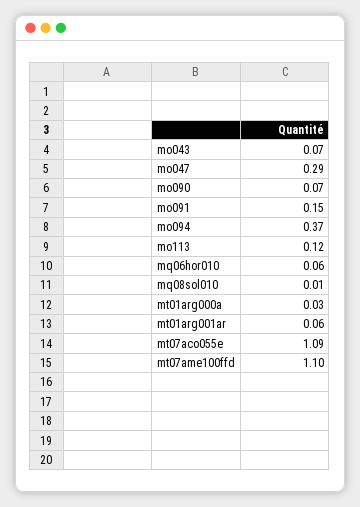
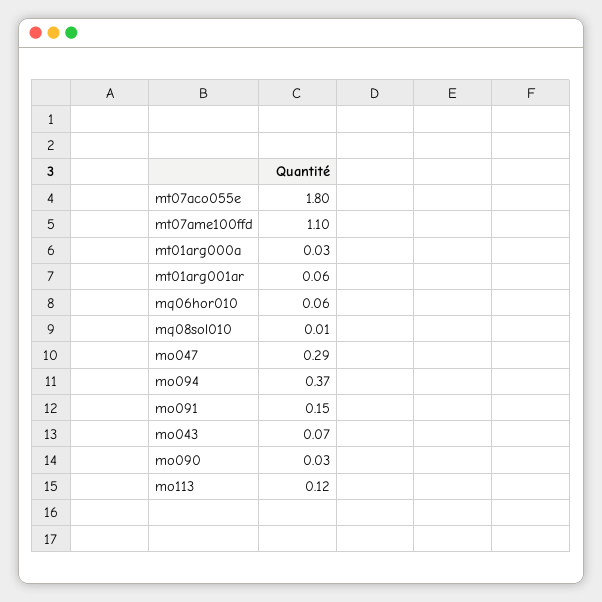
  {
    "mo043": 0.07,
    "mo047": 0.29,
-   "mo090": 0.07,
+   "mo090": 0.03,
    "mo091": 0.15,
    "mo094": 0.37,
    "mo113": 0.12,
    "mq06hor010": 0.06,
    "mq08sol010": 0.01,
    "mt01arg000a": 0.03,
    "mt01arg001ar": 0.06,
-   "mt07aco055e": 1.09,
+   "mt07aco055e": 1.8,
    "mt07ame100ffd": 1.1
  }

